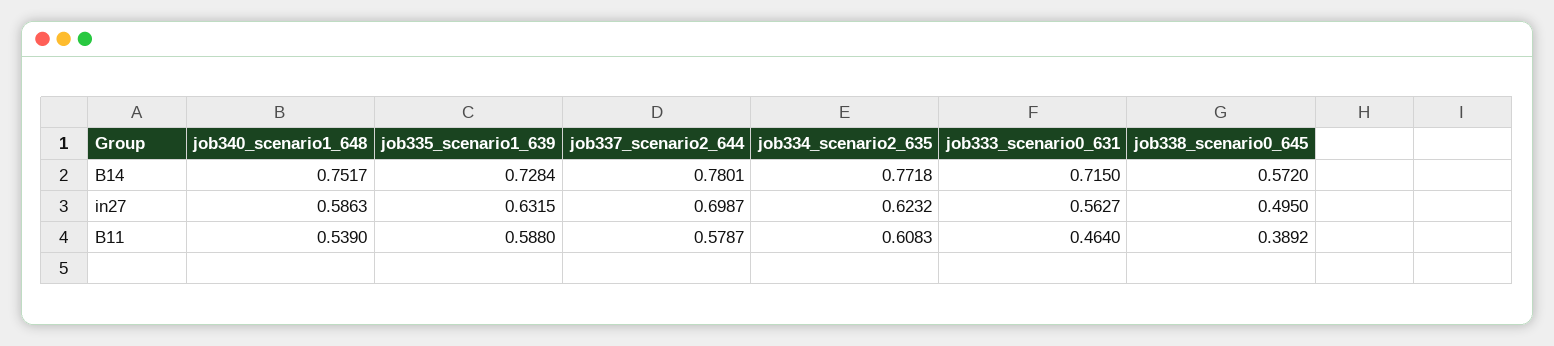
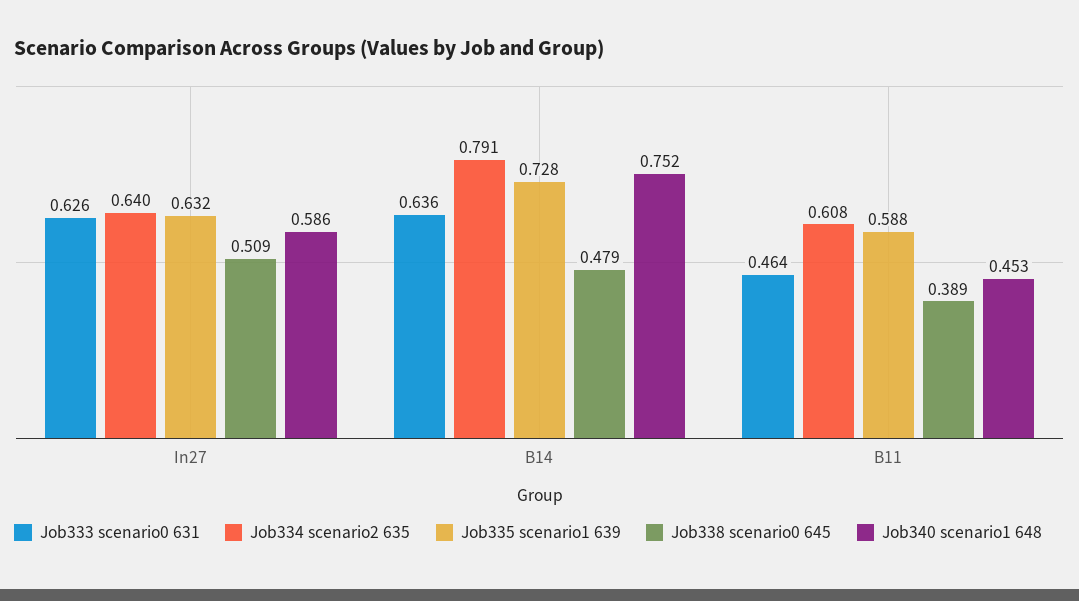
  {
    "job340_scenario1_648": {
      "B14": 0.7517,
      "in27": 0.5863,
-     "B11": 0.539
+     "B11": 0.453
    },
    "job335_scenario1_639": {
      "B14": 0.7284,
      "in27": 0.6315,
      "B11": 0.588
    },
-   "job337_scenario2_644": {
-     "B14": 0.7801,
-     "in27": 0.6987,
-     "B11": 0.5787
-   },
    "job334_scenario2_635": {
-     "B14": 0.7718,
+     "B14": 0.791,
-     "in27": 0.6232,
+     "in27": 0.64,
      "B11": 0.6083
    },
    "job333_scenario0_631": {
-     "B14": 0.715,
+     "B14": 0.636,
-     "in27": 0.5627,
+     "in27": 0.626,
      "B11": 0.464
    },
    "job338_scenario0_645": {
-     "B14": 0.572,
+     "B14": 0.479,
-     "in27": 0.495,
+     "in27": 0.509,
      "B11": 0.3892
    }
  }

